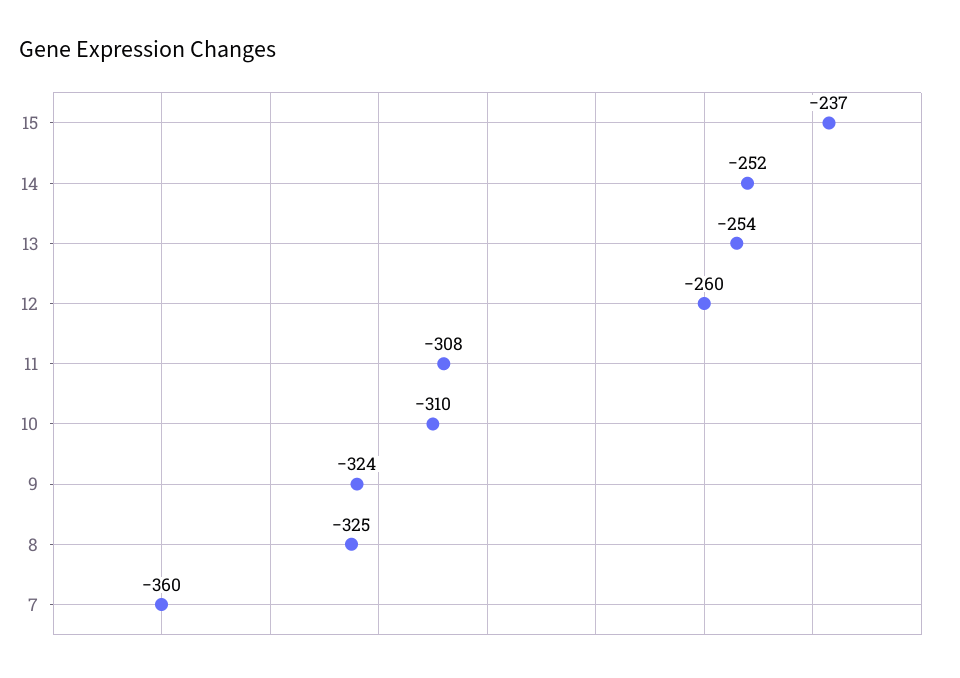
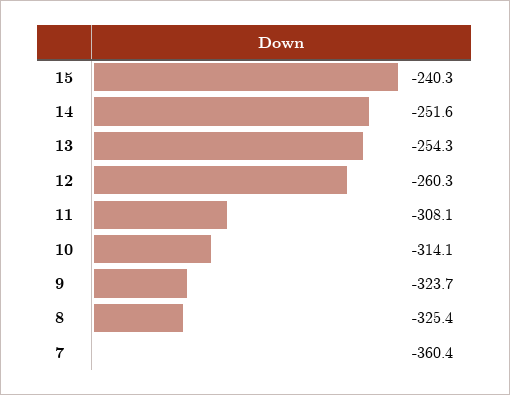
  {
-   "15": -237,
+   "15": -240.3,
    "14": -251.6,
    "13": -254.3,
    "12": -260.3,
    "11": -308.1,
-   "10": -310,
+   "10": -314.1,
    "9": -323.7,
    "8": -325.4,
    "7": -360.4
  }

